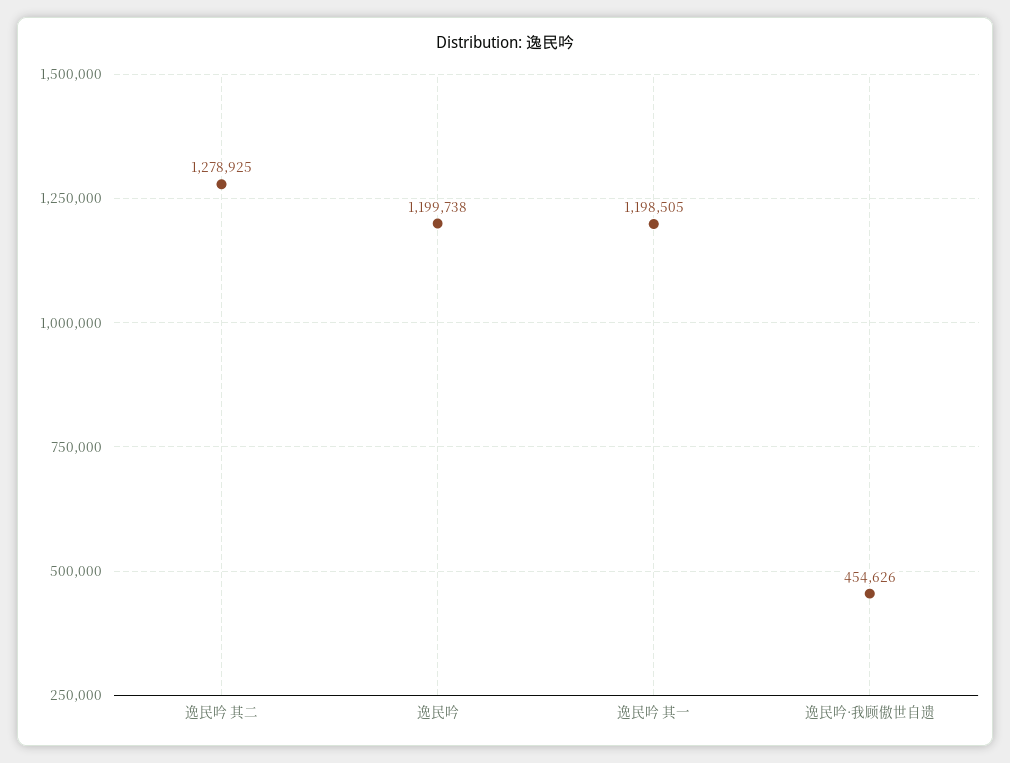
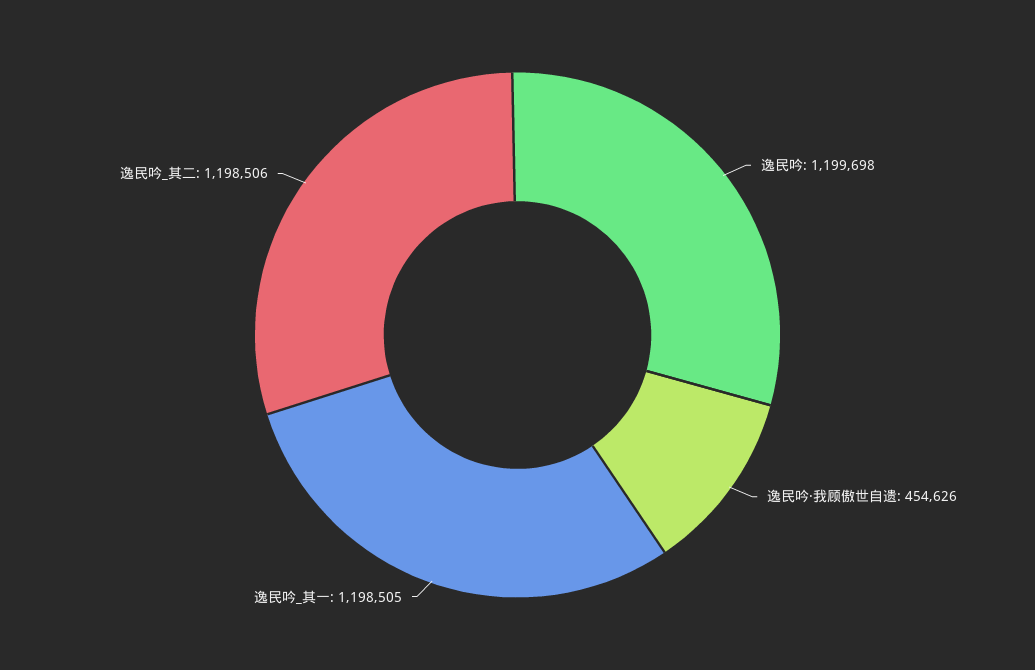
  {
-   "逸民吟 其二": 1278925,
+   "逸民吟 其二": 1198506,
-   "逸民吟": 1199738,
+   "逸民吟": 1199698,
    "逸民吟 其一": 1198505,
    "逸民吟·我顾傲世自遗": 454626
  }

